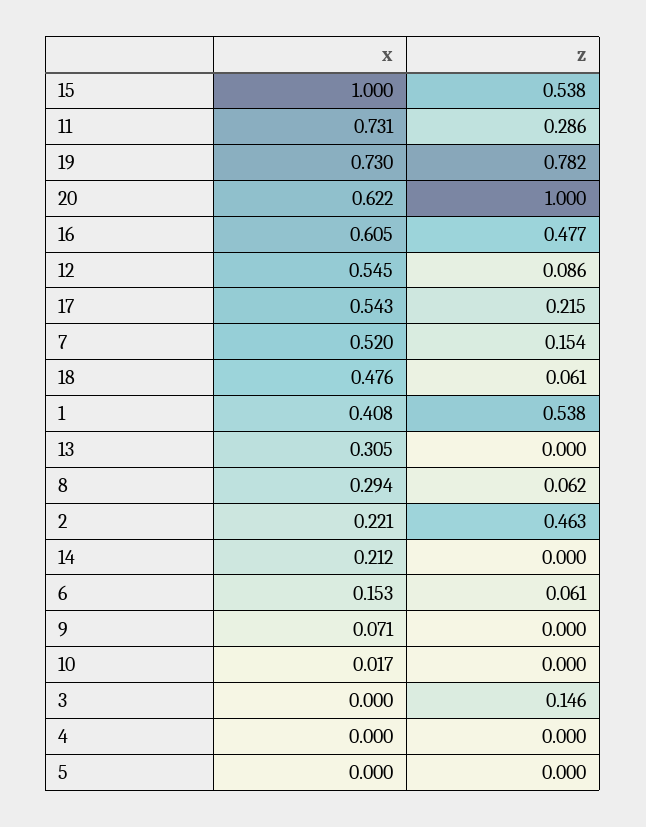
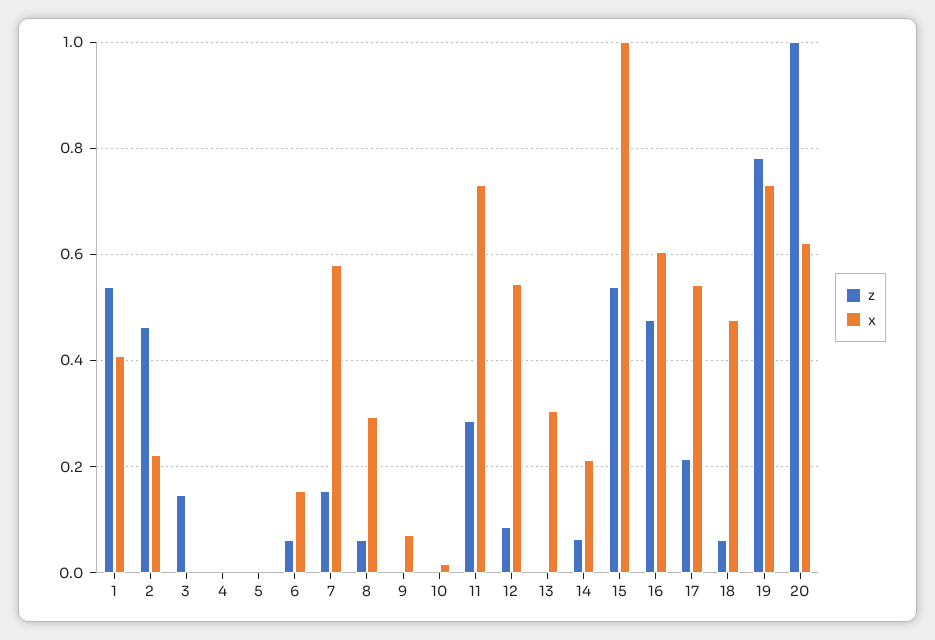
  {
    "x": {
      "15": 1,
      "11": 0.731,
      "19": 0.73,
      "20": 0.622,
      "16": 0.605,
      "12": 0.545,
      "17": 0.543,
-     "7": 0.52,
+     "7": 0.58,
      "18": 0.476,
      "1": 0.408,
      "13": 0.305,
      "8": 0.294,
      "2": 0.221,
      "14": 0.212,
      "6": 0.153,
      "9": 0.071,
      "10": 0.017,
      "3": 0,
      "4": 0,
      "5": 0
    },
    "z": {
      "15": 0.538,
      "11": 0.286,
      "19": 0.782,
      "20": 1,
      "16": 0.477,
      "12": 0.086,
      "17": 0.215,
      "7": 0.154,
      "18": 0.061,
      "1": 0.538,
      "13": 0,
      "8": 0.062,
      "2": 0.463,
-     "14": 0,
+     "14": 0.06,
      "6": 0.061,
      "9": 0,
      "10": 0,
      "3": 0.146,
      "4": 0,
      "5": 0
    }
  }

